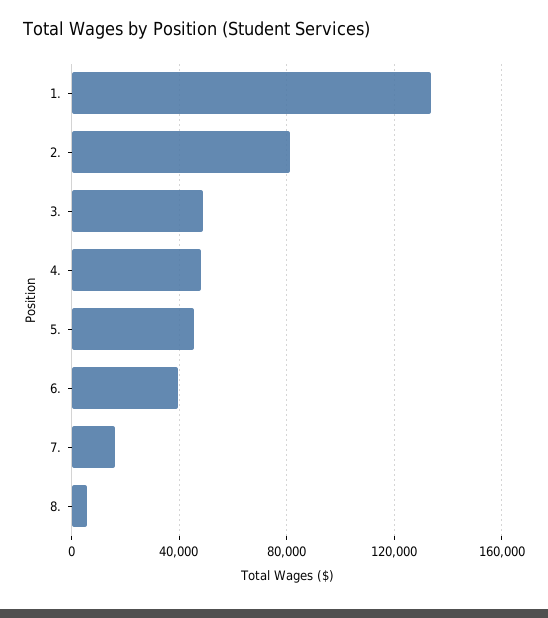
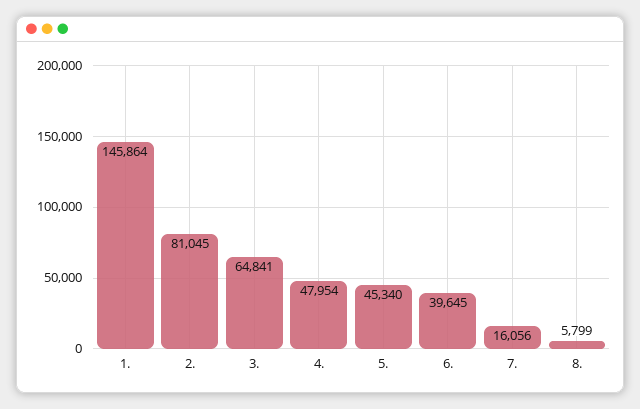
  {
-   "1.": 135000,
+   "1.": 145864,
    "2.": 81045,
-   "3.": 50000,
+   "3.": 64841,
    "4.": 47954,
    "5.": 45340,
    "6.": 39645,
    "7.": 16056,
    "8.": 5799
  }

